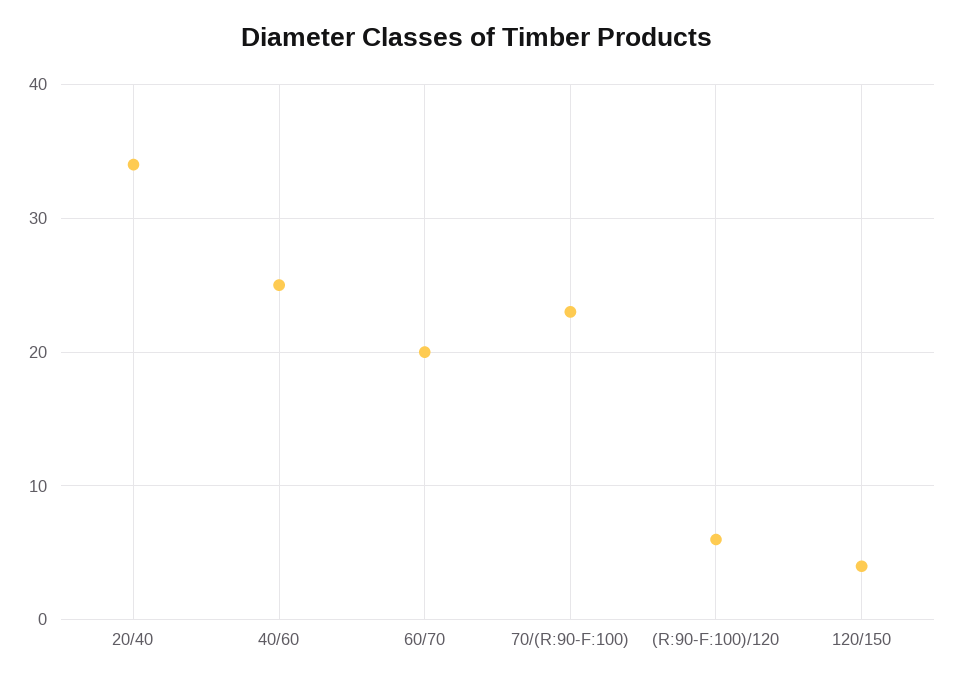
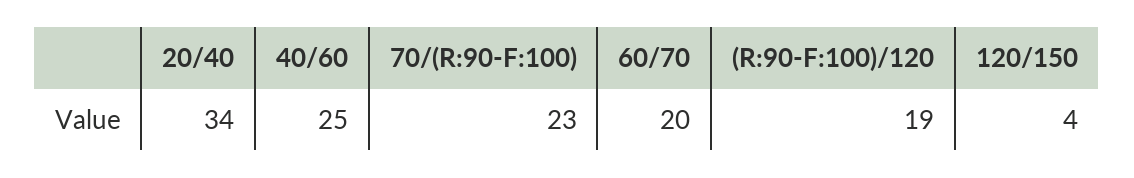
  {
    "20/40": 34,
    "40/60": 25,
    "60/70": 20,
    "70/(R:90-F:100)": 23,
-   "(R:90-F:100)/120": 6,
+   "(R:90-F:100)/120": 19,
    "120/150": 4
  }

